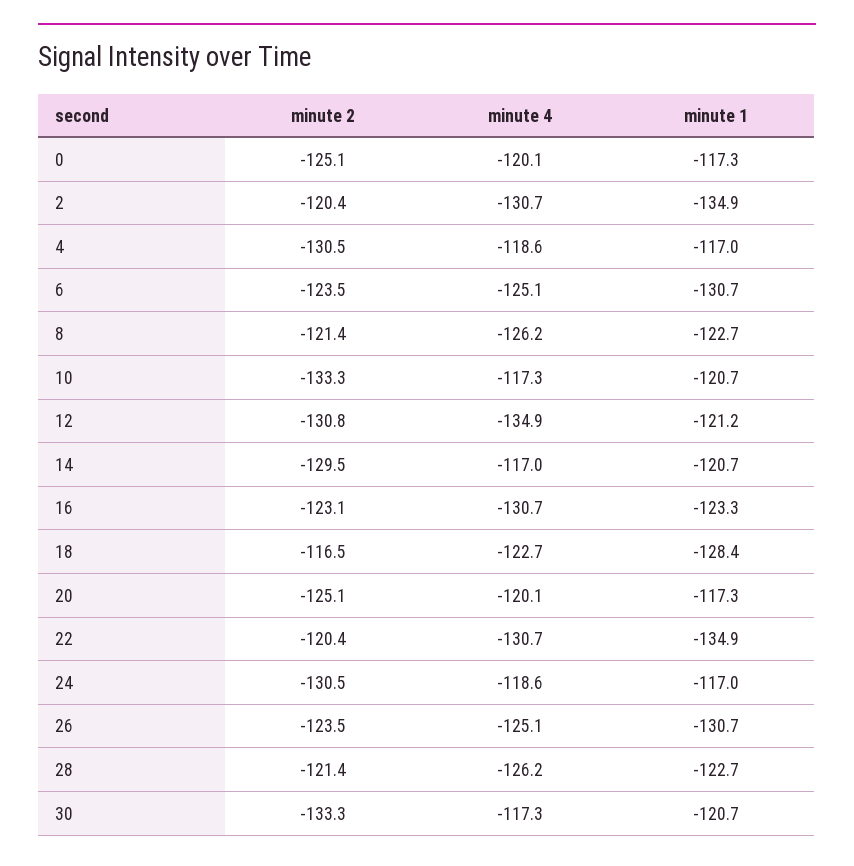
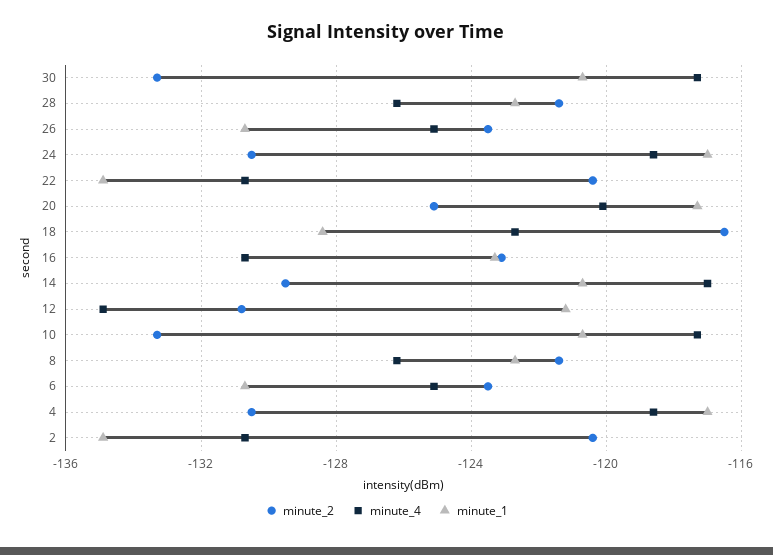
  {
    "minute 2": {
-     "0": -125.1,
      "2": -120.4,
      "4": -130.5,
      "6": -123.5,
      "8": -121.4,
      "10": -133.3,
      "12": -130.8,
      "14": -129.5,
      "16": -123.1,
      "18": -116.5,
      "20": -125.1,
      "22": -120.4,
      "24": -130.5,
      "26": -123.5,
      "28": -121.4,
      "30": -133.3
    },
    "minute 4": {
-     "0": -120.1,
      "2": -130.7,
      "4": -118.6,
      "6": -125.1,
      "8": -126.2,
      "10": -117.3,
      "12": -134.9,
      "14": -117,
      "16": -130.7,
      "18": -122.7,
      "20": -120.1,
      "22": -130.7,
      "24": -118.6,
      "26": -125.1,
      "28": -126.2,
      "30": -117.3
    },
    "minute 1": {
-     "0": -117.3,
      "2": -134.9,
      "4": -117,
      "6": -130.7,
      "8": -122.7,
      "10": -120.7,
      "12": -121.2,
      "14": -120.7,
      "16": -123.3,
      "18": -128.4,
      "20": -117.3,
      "22": -134.9,
      "24": -117,
      "26": -130.7,
      "28": -122.7,
      "30": -120.7
    }
  }

